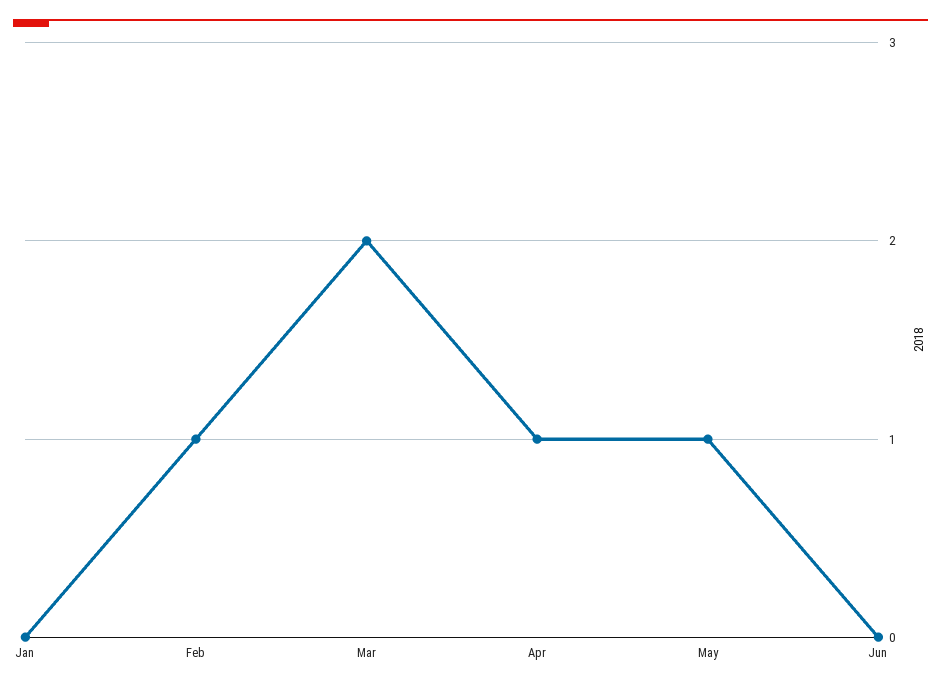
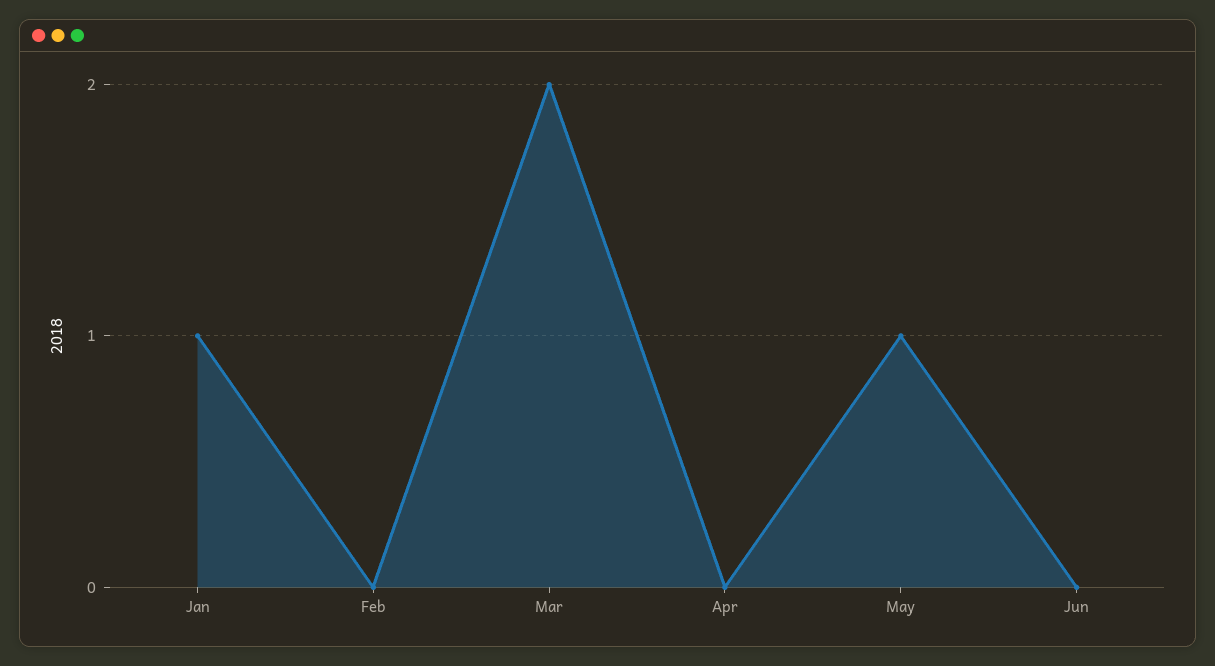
  {
-   "Jan": 0,
+   "Jan": 1,
-   "Feb": 1,
+   "Feb": 0,
    "Mar": 2,
-   "Apr": 1,
+   "Apr": 0,
    "May": 1,
    "Jun": 0
  }

